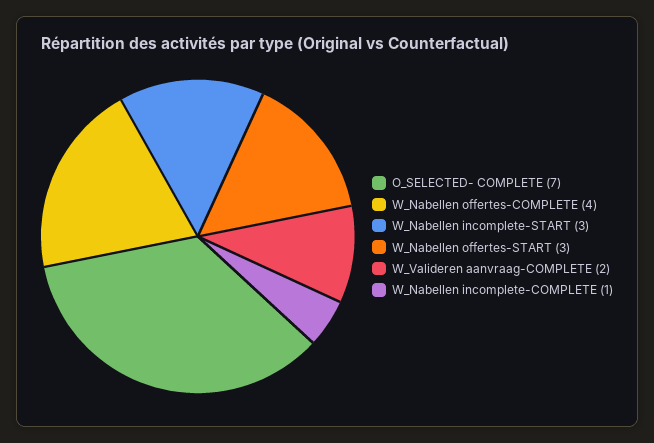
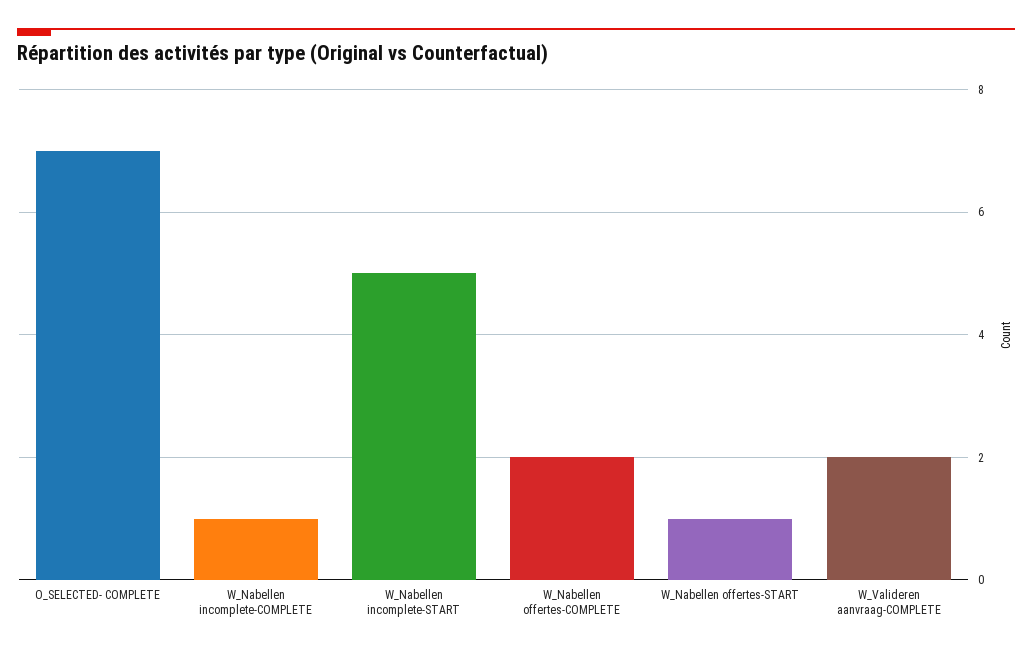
  {
    "O_SELECTED- COMPLETE": 7,
-   "W_Nabellen offertes-COMPLETE": 4,
+   "W_Nabellen offertes-COMPLETE": 2,
-   "W_Nabellen incomplete-START": 3,
+   "W_Nabellen incomplete-START": 5,
-   "W_Nabellen offertes-START": 3,
+   "W_Nabellen offertes-START": 1,
    "W_Valideren aanvraag-COMPLETE": 2,
    "W_Nabellen incomplete-COMPLETE": 1
  }

